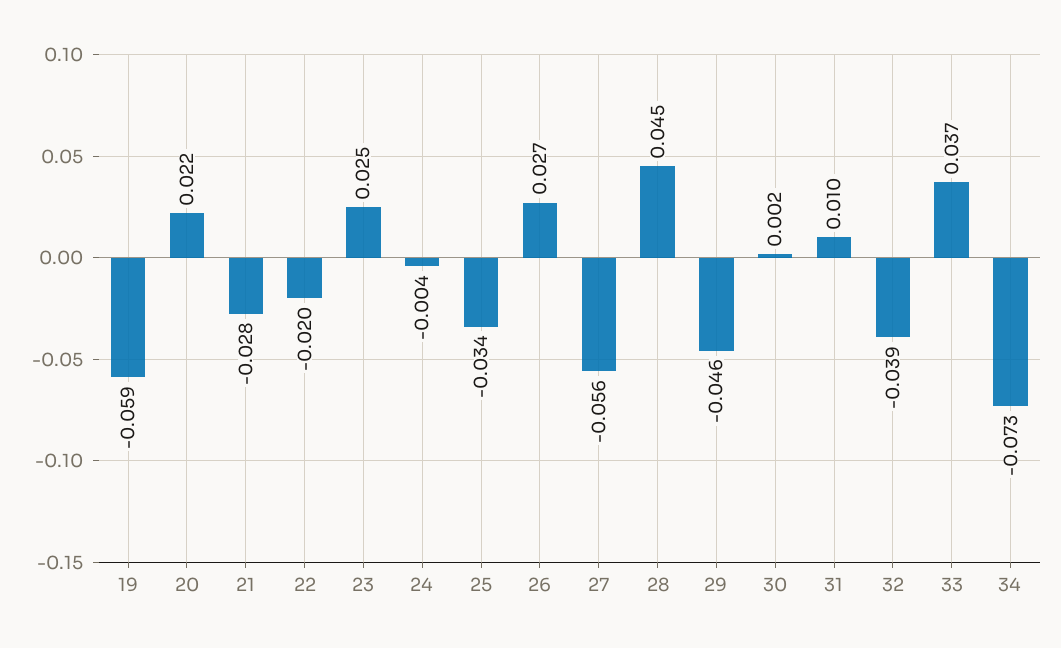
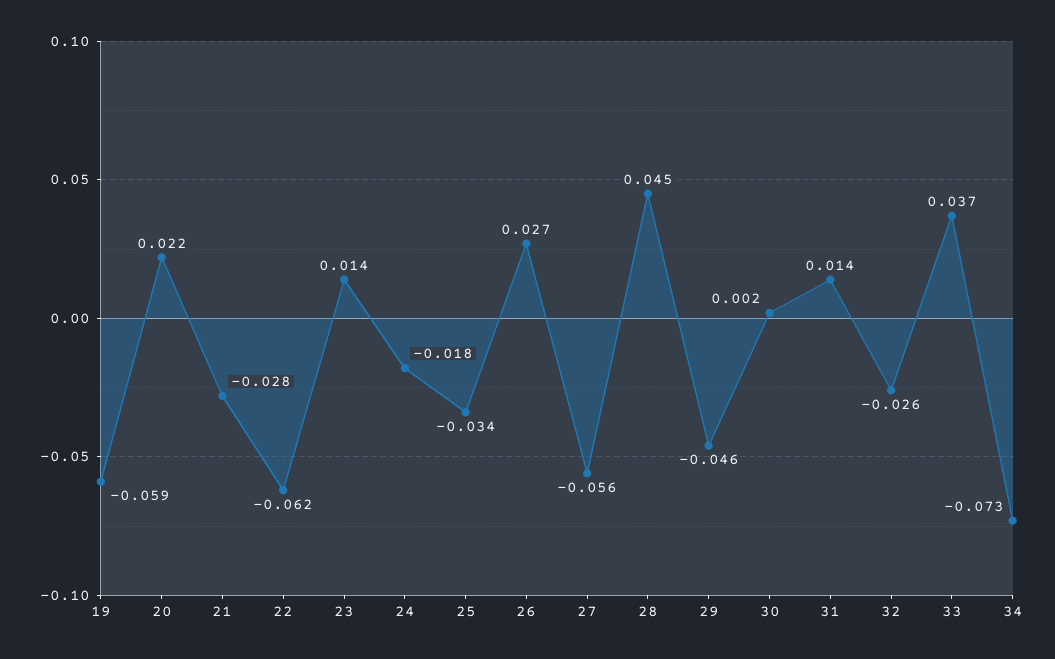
  {
    "19": -0.059,
    "20": 0.022,
    "21": -0.028,
-   "22": -0.02,
+   "22": -0.062,
-   "23": 0.025,
+   "23": 0.014,
-   "24": -0.004,
+   "24": -0.018,
    "25": -0.034,
    "26": 0.027,
    "27": -0.056,
    "28": 0.045,
    "29": -0.046,
    "30": 0.002,
-   "31": 0.01,
+   "31": 0.014,
-   "32": -0.039,
+   "32": -0.026,
    "33": 0.037,
    "34": -0.073
  }

